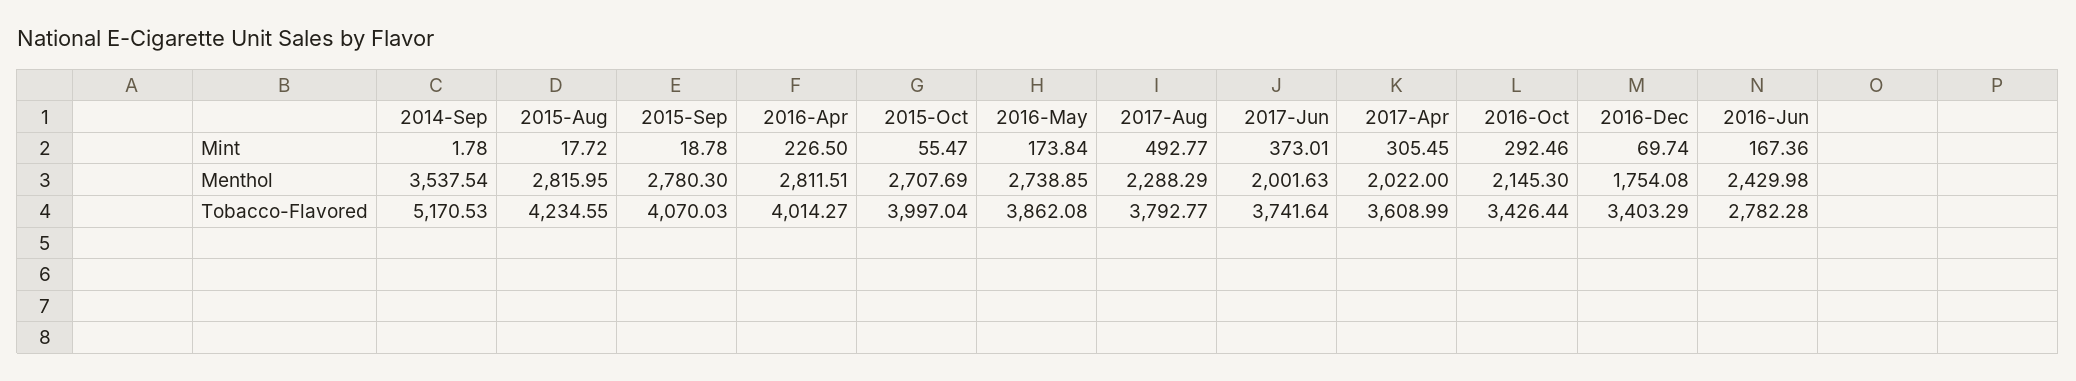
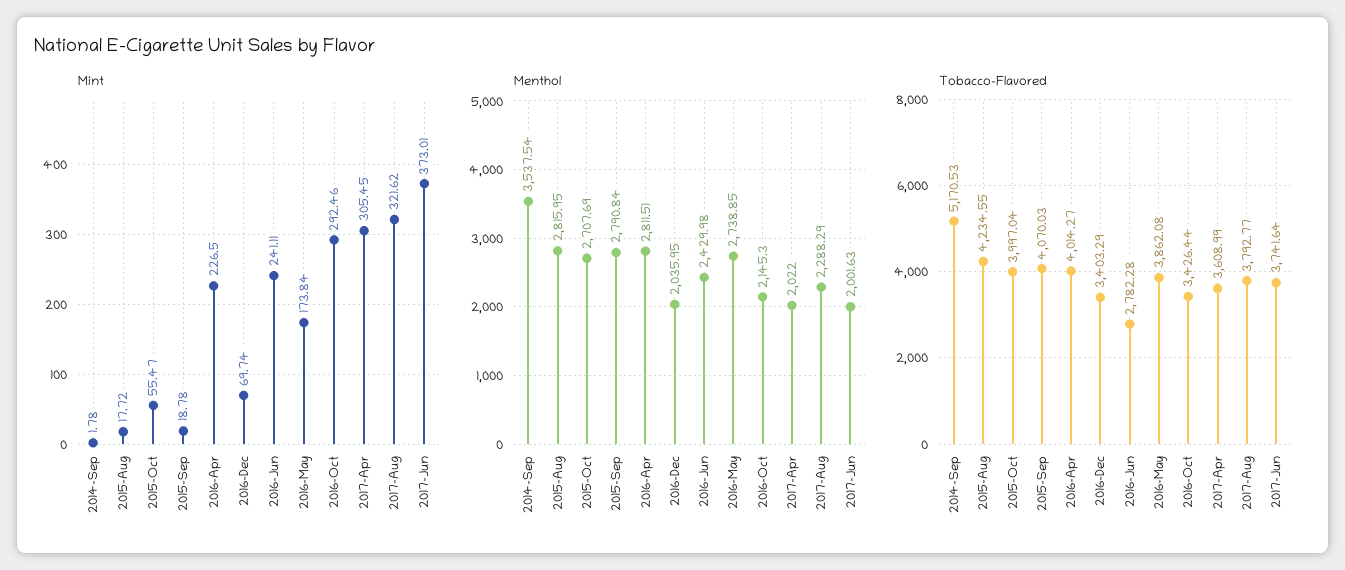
  {
    "Mint": {
      "2014-Sep": 1.78,
      "2015-Aug": 17.72,
      "2015-Sep": 18.78,
      "2016-Apr": 226.5,
      "2015-Oct": 55.47,
      "2016-May": 173.84,
-     "2017-Aug": 492.77,
+     "2017-Aug": 321.62,
      "2017-Jun": 373.01,
      "2017-Apr": 305.45,
      "2016-Oct": 292.46,
      "2016-Dec": 69.74,
-     "2016-Jun": 167.36
+     "2016-Jun": 241.11
    },
    "Menthol": {
      "2014-Sep": 3537.54,
      "2015-Aug": 2815.95,
-     "2015-Sep": 2780.3,
+     "2015-Sep": 2790.84,
      "2016-Apr": 2811.51,
      "2015-Oct": 2707.69,
      "2016-May": 2738.85,
      "2017-Aug": 2288.29,
      "2017-Jun": 2001.63,
      "2017-Apr": 2022,
      "2016-Oct": 2145.3,
-     "2016-Dec": 1754.08,
+     "2016-Dec": 2035.95,
      "2016-Jun": 2429.98
    },
    "Tobacco-Flavored": {
      "2014-Sep": 5170.53,
      "2015-Aug": 4234.55,
      "2015-Sep": 4070.03,
      "2016-Apr": 4014.27,
      "2015-Oct": 3997.04,
      "2016-May": 3862.08,
      "2017-Aug": 3792.77,
      "2017-Jun": 3741.64,
      "2017-Apr": 3608.99,
      "2016-Oct": 3426.44,
      "2016-Dec": 3403.29,
      "2016-Jun": 2782.28
    }
  }

